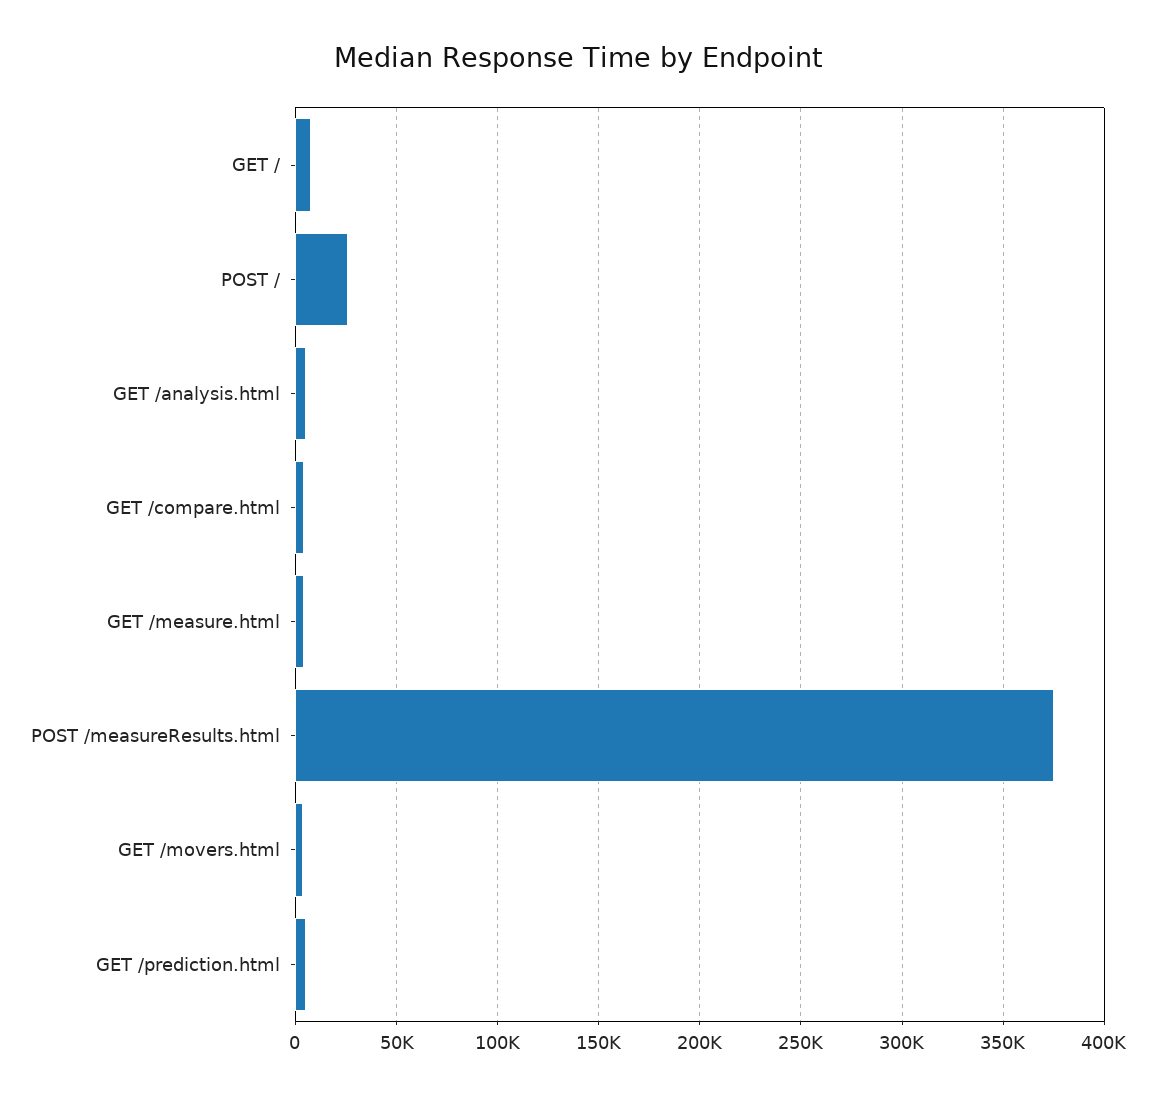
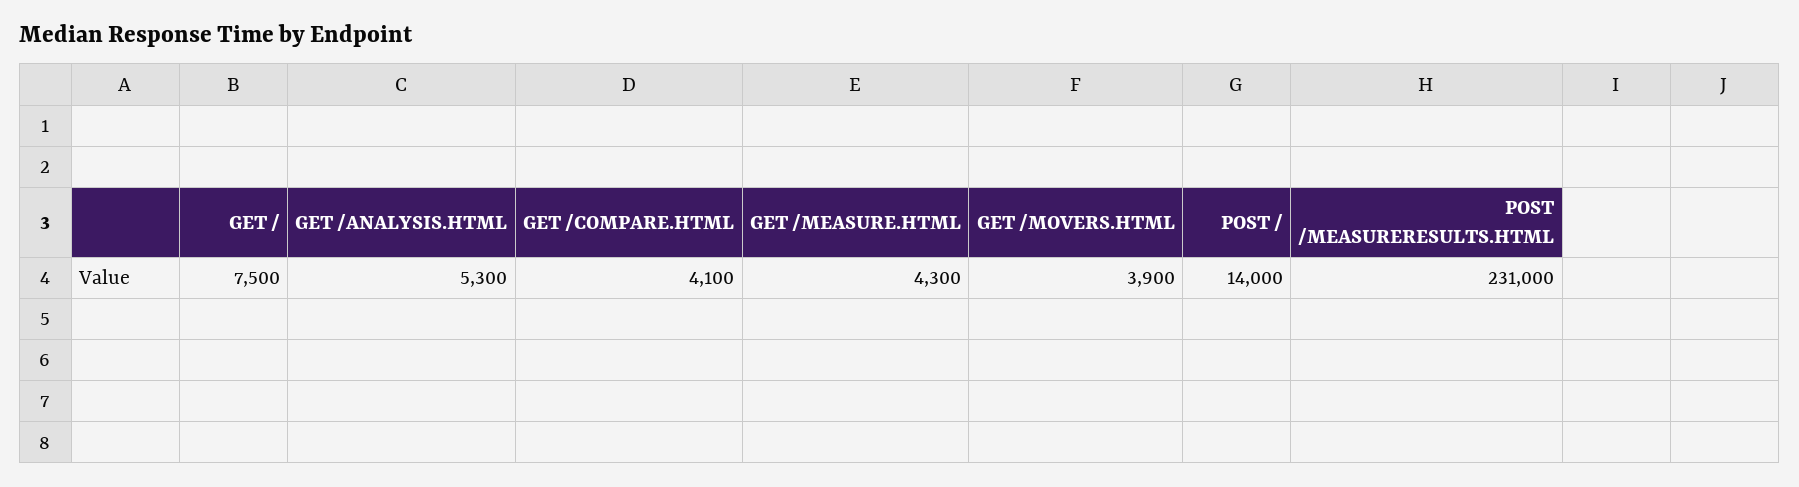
  {
    "GET /": 7500,
-   "POST /": 25000,
+   "POST /": 14000,
    "GET /analysis.html": 5300,
    "GET /compare.html": 4100,
    "GET /measure.html": 4300,
-   "POST /measureResults.html": 375000,
+   "POST /measureResults.html": 231000,
-   "GET /movers.html": 3900,
+   "GET /movers.html": 3900
-   "GET /prediction.html": 5000
  }

